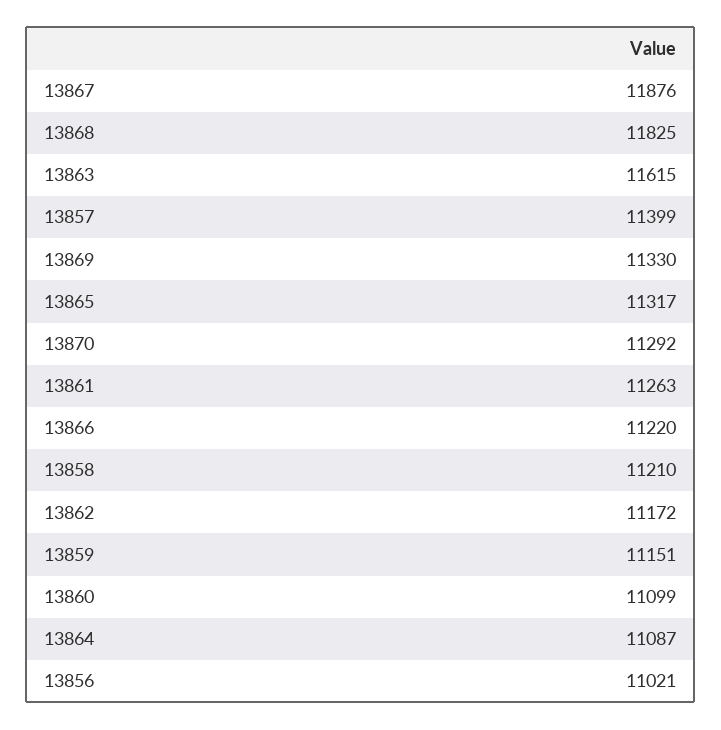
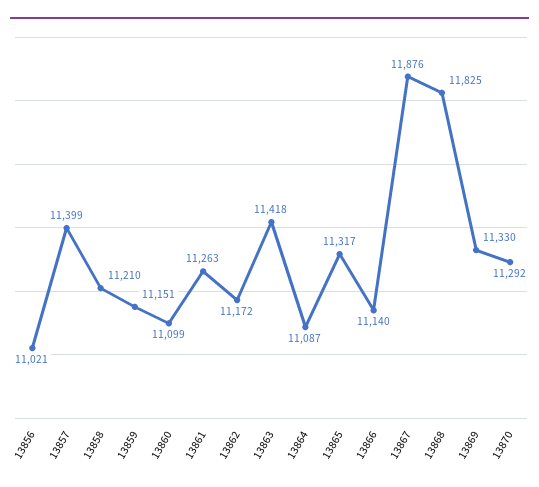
  {
    "13867": 11876,
    "13868": 11825,
-   "13863": 11615,
+   "13863": 11418,
    "13857": 11399,
    "13869": 11330,
    "13865": 11317,
    "13870": 11292,
    "13861": 11263,
-   "13866": 11220,
+   "13866": 11140,
    "13858": 11210,
    "13862": 11172,
    "13859": 11151,
    "13860": 11099,
    "13864": 11087,
    "13856": 11021
  }

